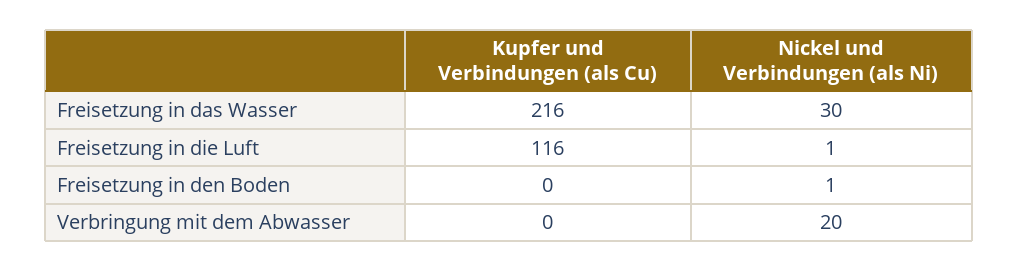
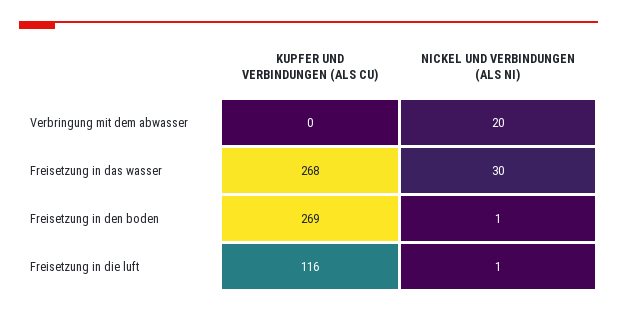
  {
    "Kupfer und Verbindungen (als Cu)": {
-     "Freisetzung in das Wasser": 216,
+     "Freisetzung in das Wasser": 268,
      "Freisetzung in die Luft": 116,
-     "Freisetzung in den Boden": 0,
+     "Freisetzung in den Boden": 269,
      "Verbringung mit dem Abwasser": 0
    },
    "Nickel und Verbindungen (als Ni)": {
      "Freisetzung in das Wasser": 30,
      "Freisetzung in die Luft": 1,
      "Freisetzung in den Boden": 1,
      "Verbringung mit dem Abwasser": 20
    }
  }

